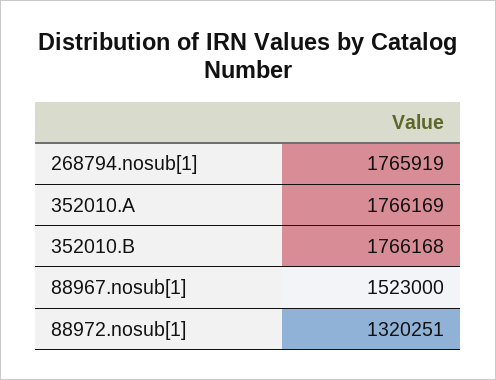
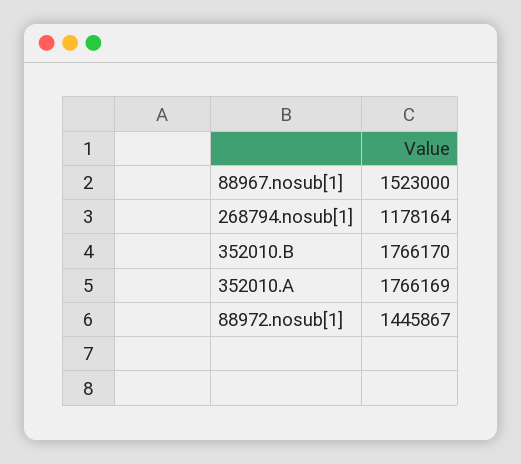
  {
-   "268794.nosub[1]": 1765919,
+   "268794.nosub[1]": 1178164,
    "352010.A": 1766169,
-   "352010.B": 1766168,
+   "352010.B": 1766170,
    "88967.nosub[1]": 1523000,
-   "88972.nosub[1]": 1320251
+   "88972.nosub[1]": 1445867
  }

